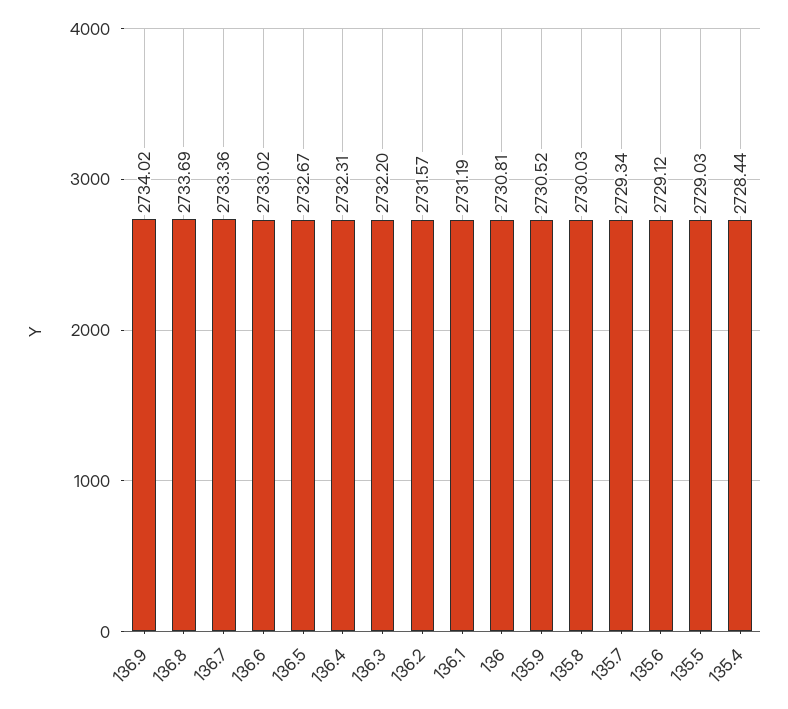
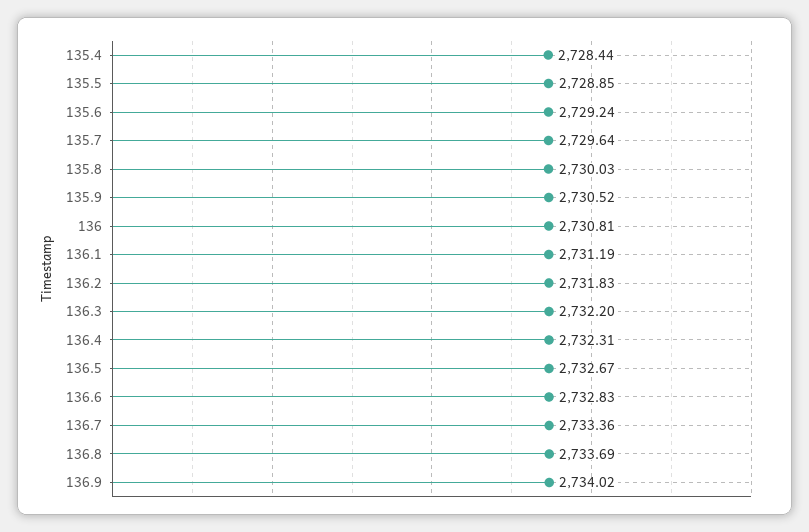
  {
    "136.9": 2734.02,
    "136.8": 2733.69,
    "136.7": 2733.36,
-   "136.6": 2733.02,
+   "136.6": 2732.83,
    "136.5": 2732.67,
    "136.4": 2732.31,
    "136.3": 2732.2,
-   "136.2": 2731.57,
+   "136.2": 2731.83,
    "136.1": 2731.19,
    "136": 2730.81,
    "135.9": 2730.52,
    "135.8": 2730.03,
-   "135.7": 2729.34,
+   "135.7": 2729.64,
-   "135.6": 2729.12,
+   "135.6": 2729.24,
-   "135.5": 2729.03,
+   "135.5": 2728.85,
    "135.4": 2728.44
  }

